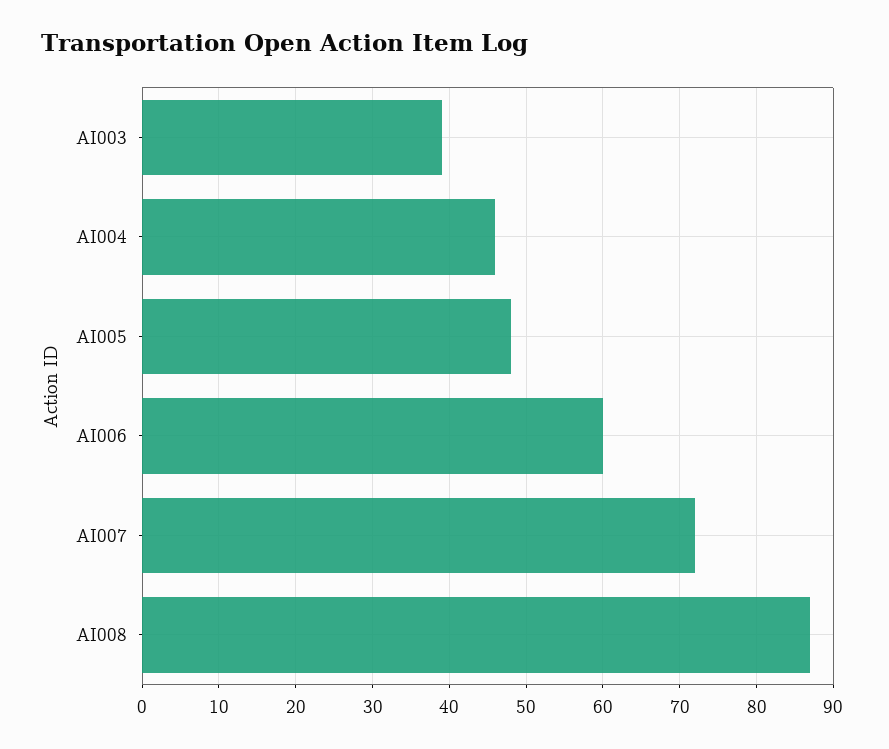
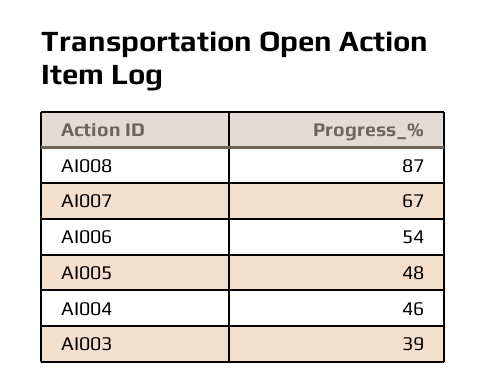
  {
    "AI003": 39,
    "AI004": 46,
    "AI005": 48,
-   "AI006": 60,
+   "AI006": 54,
-   "AI007": 72,
+   "AI007": 67,
    "AI008": 87
  }

